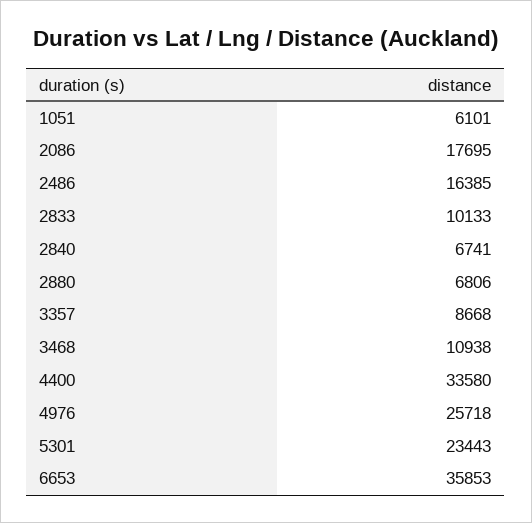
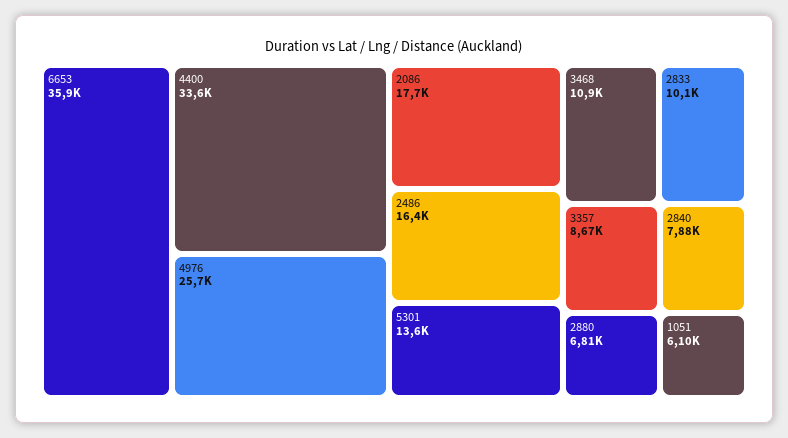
  {
    "1051": 6101,
    "2086": 17695,
    "2486": 16385,
    "2833": 10133,
-   "2840": 6741,
+   "2840": 7880,
    "2880": 6806,
    "3357": 8668,
    "3468": 10938,
    "4400": 33580,
    "4976": 25718,
-   "5301": 23443,
+   "5301": 13600,
    "6653": 35853
  }

